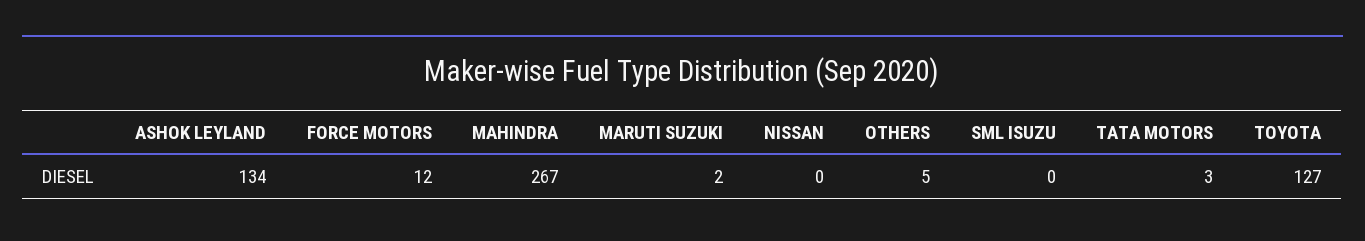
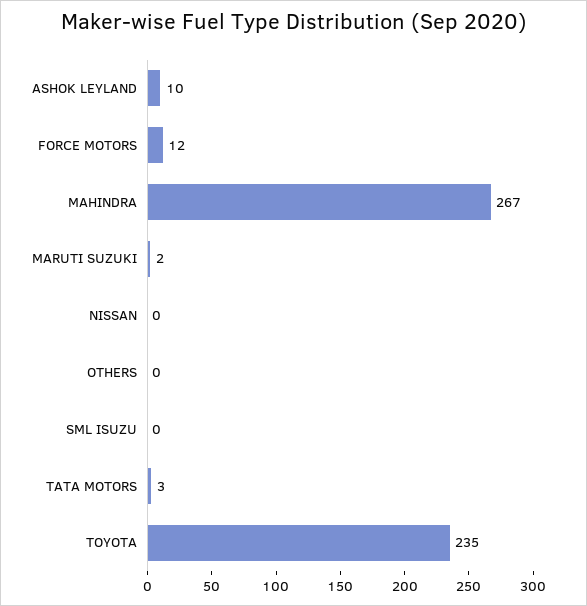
  {
-   "ASHOK LEYLAND": 134,
+   "ASHOK LEYLAND": 10,
    "FORCE MOTORS": 12,
    "MAHINDRA": 267,
    "MARUTI SUZUKI": 2,
    "NISSAN": 0,
-   "OTHERS": 5,
+   "OTHERS": 0,
    "SML ISUZU": 0,
    "TATA MOTORS": 3,
-   "TOYOTA": 127
+   "TOYOTA": 235
  }

